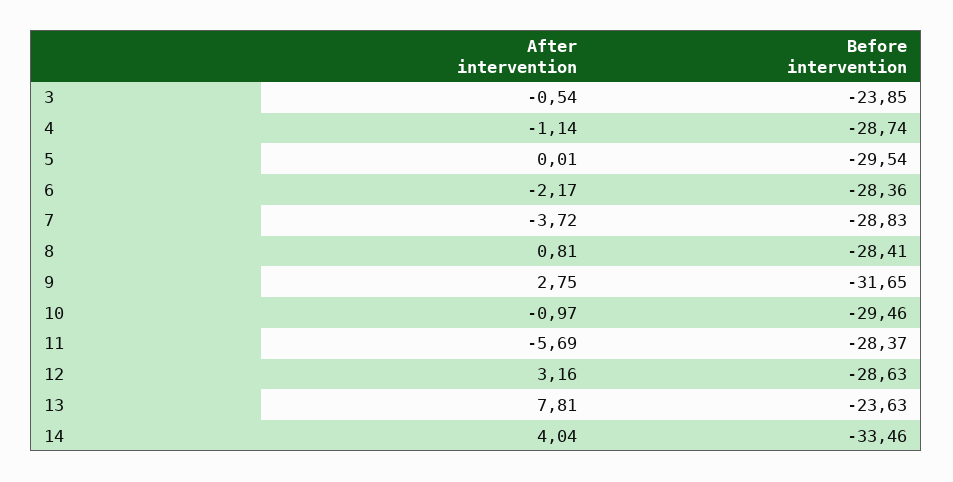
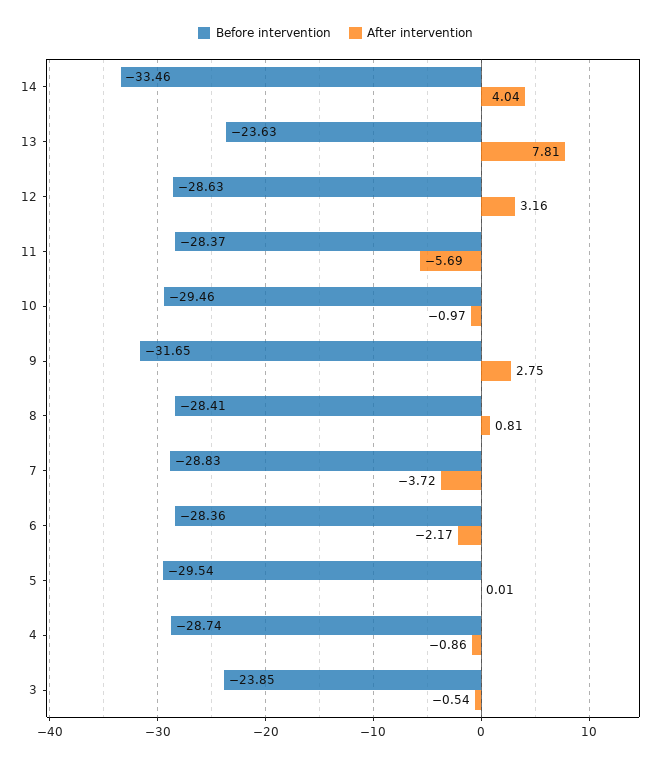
  {
    "After intervention": {
      "3": -0.54,
-     "4": -1.14,
+     "4": -0.86,
      "5": 0.01,
      "6": -2.17,
      "7": -3.72,
      "8": 0.81,
      "9": 2.75,
      "10": -0.97,
      "11": -5.69,
      "12": 3.16,
      "13": 7.81,
      "14": 4.04
    },
    "Before intervention": {
      "3": -23.85,
      "4": -28.74,
      "5": -29.54,
      "6": -28.36,
      "7": -28.83,
      "8": -28.41,
      "9": -31.65,
      "10": -29.46,
      "11": -28.37,
      "12": -28.63,
      "13": -23.63,
      "14": -33.46
    }
  }

